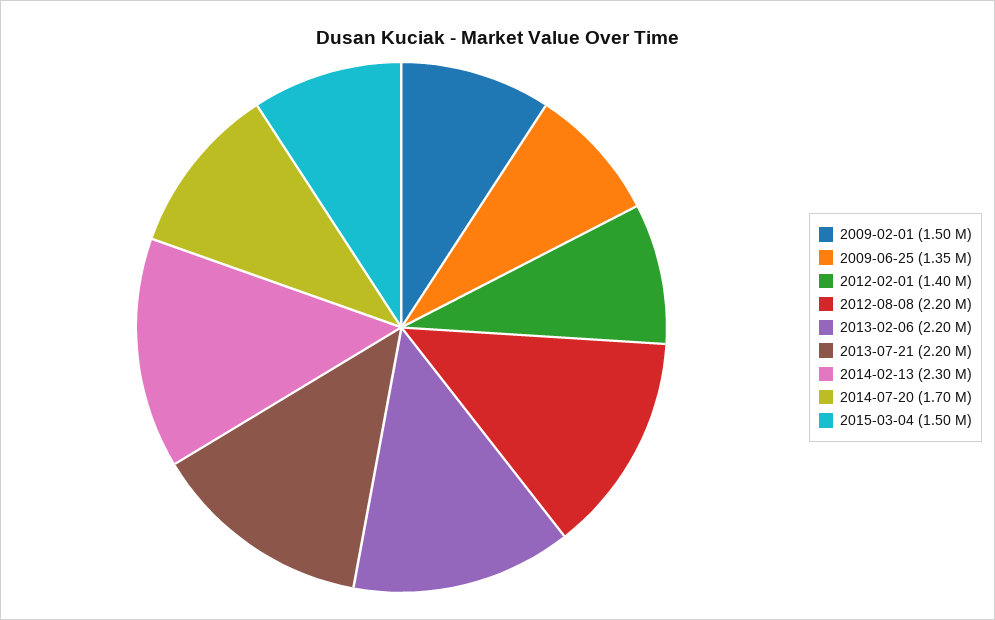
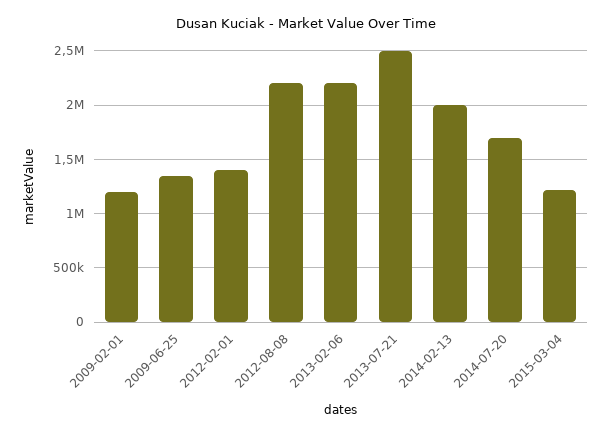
  {
-   "2009-02-01": 1500000,
+   "2009-02-01": 1200000,
    "2009-06-25": 1350000,
    "2012-02-01": 1400000,
    "2012-08-08": 2200000,
    "2013-02-06": 2200000,
-   "2013-07-21": 2200000,
+   "2013-07-21": 2500000,
-   "2014-02-13": 2300000,
+   "2014-02-13": 2000000,
    "2014-07-20": 1700000,
-   "2015-03-04": 1500000
+   "2015-03-04": 1200000
  }

